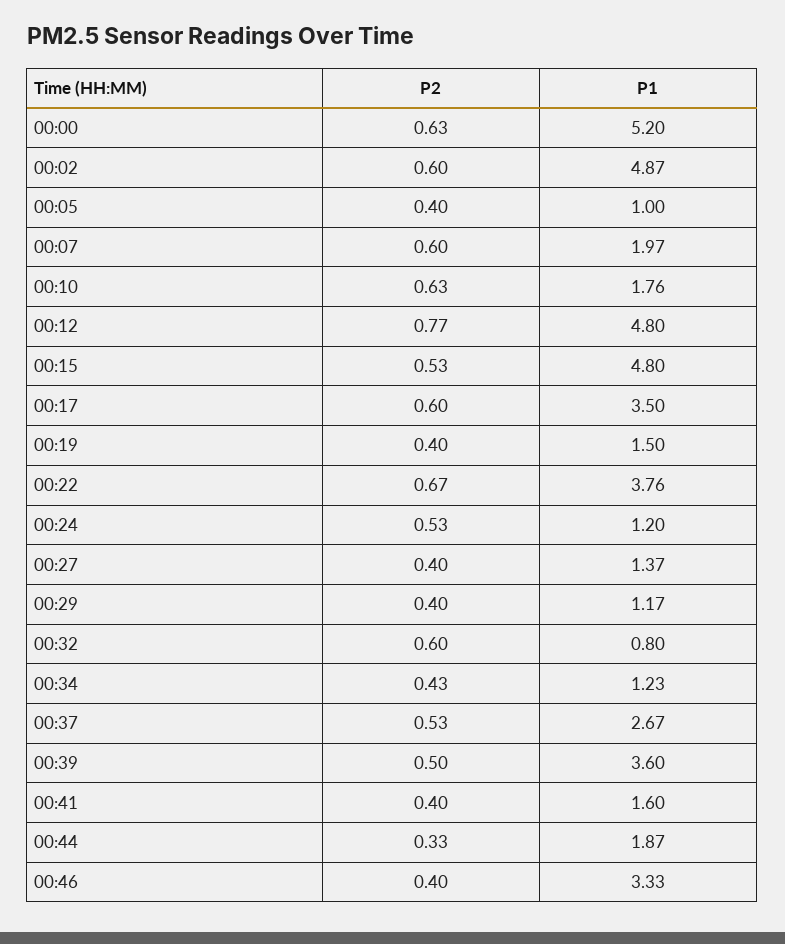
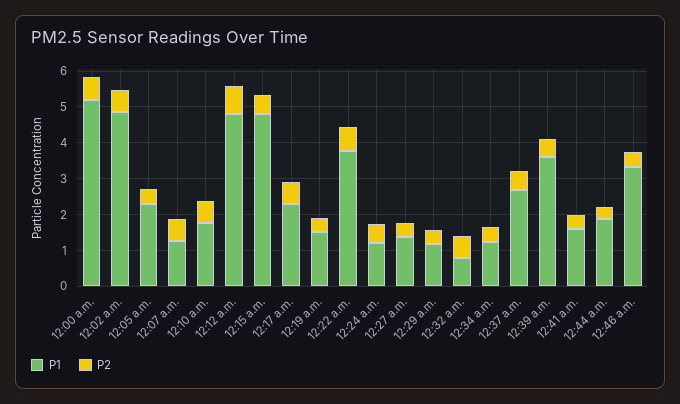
  {
    "P2": {
      "00:00": 0.63,
      "00:02": 0.6,
      "00:05": 0.4,
      "00:07": 0.6,
      "00:10": 0.63,
      "00:12": 0.77,
      "00:15": 0.53,
      "00:17": 0.6,
      "00:19": 0.4,
      "00:22": 0.67,
      "00:24": 0.53,
      "00:27": 0.4,
      "00:29": 0.4,
      "00:32": 0.6,
      "00:34": 0.43,
      "00:37": 0.53,
      "00:39": 0.5,
      "00:41": 0.4,
      "00:44": 0.33,
      "00:46": 0.4
    },
    "P1": {
      "00:00": 5.2,
      "00:02": 4.87,
-     "00:05": 1,
+     "00:05": 2.25,
-     "00:07": 1.97,
+     "00:07": 1.25,
      "00:10": 1.76,
      "00:12": 4.8,
      "00:15": 4.8,
-     "00:17": 3.5,
+     "00:17": 2.25,
      "00:19": 1.5,
      "00:22": 3.76,
      "00:24": 1.2,
      "00:27": 1.37,
      "00:29": 1.17,
      "00:32": 0.8,
      "00:34": 1.23,
      "00:37": 2.67,
      "00:39": 3.6,
      "00:41": 1.6,
      "00:44": 1.87,
      "00:46": 3.33
    }
  }

